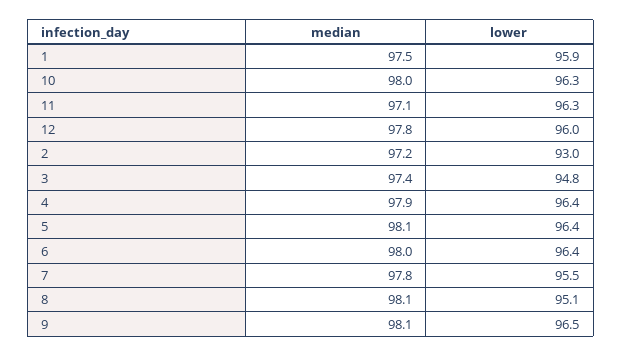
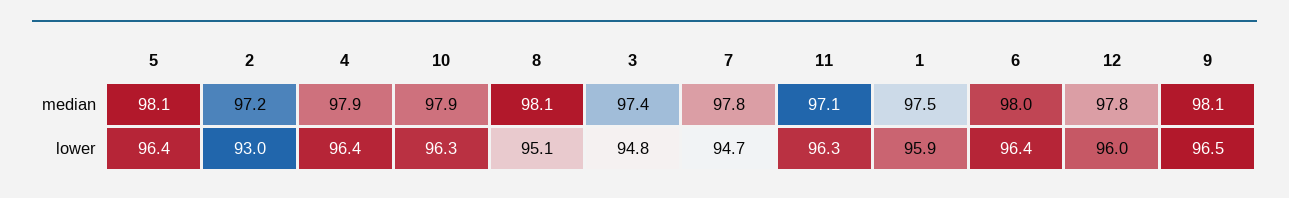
  {
    "median": {
      "1": 97.5,
-     "10": 98,
+     "10": 97.9,
      "11": 97.1,
      "12": 97.8,
      "2": 97.2,
      "3": 97.4,
      "4": 97.9,
      "5": 98.1,
      "6": 98,
      "7": 97.8,
      "8": 98.1,
      "9": 98.1
    },
    "lower": {
      "1": 95.9,
      "10": 96.3,
      "11": 96.3,
      "12": 96,
      "2": 93,
      "3": 94.8,
      "4": 96.4,
      "5": 96.4,
      "6": 96.4,
-     "7": 95.5,
+     "7": 94.7,
      "8": 95.1,
      "9": 96.5
    }
  }

